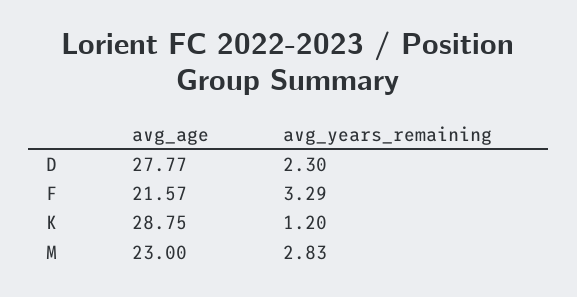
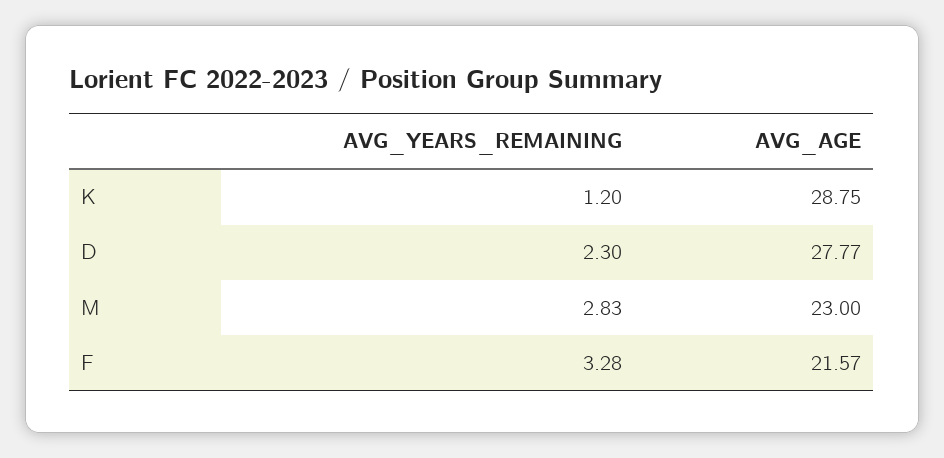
  {
    "avg_age": {
      "D": 27.77,
      "F": 21.57,
      "K": 28.75,
      "M": 23
    },
    "avg_years_remaining": {
      "D": 2.3,
-     "F": 3.29,
+     "F": 3.28,
      "K": 1.2,
      "M": 2.83
    }
  }

